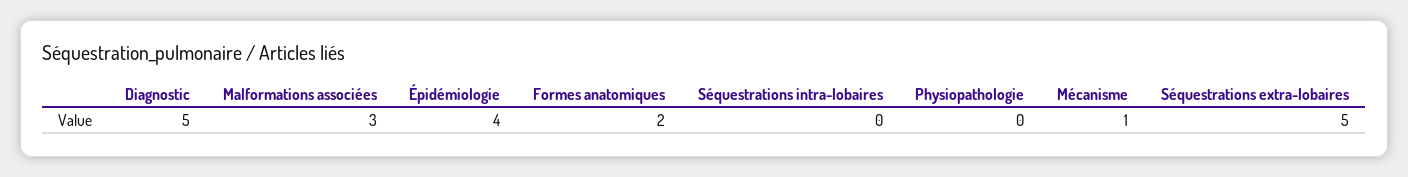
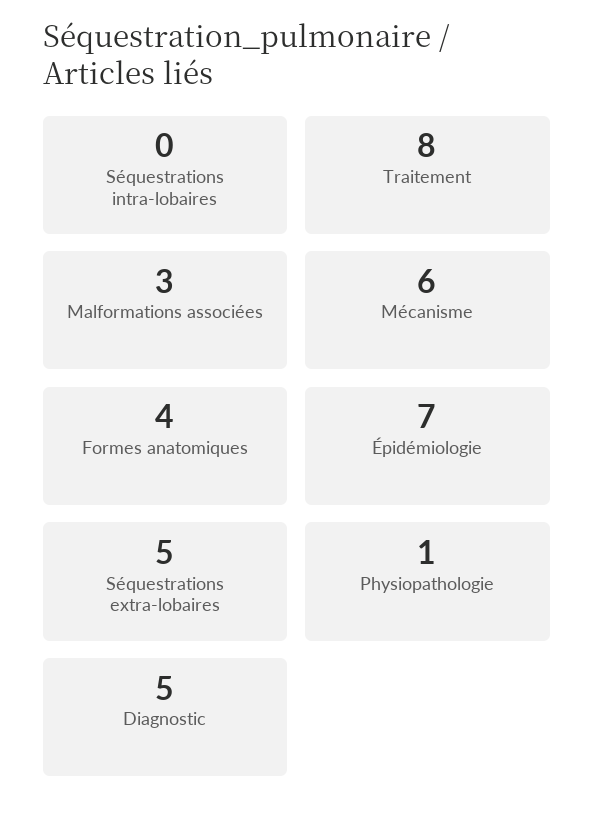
  {
    "Diagnostic": 5,
    "Malformations associées": 3,
-   "Épidémiologie": 4,
+   "Épidémiologie": 7,
-   "Formes anatomiques": 2,
+   "Formes anatomiques": 4,
    "Séquestrations intra-lobaires": 0,
-   "Physiopathologie": 0,
+   "Physiopathologie": 1,
-   "Mécanisme": 1,
+   "Mécanisme": 6,
-   "Séquestrations extra-lobaires": 5
+   "Séquestrations extra-lobaires": 5,
+   "Traitement": 8
  }

